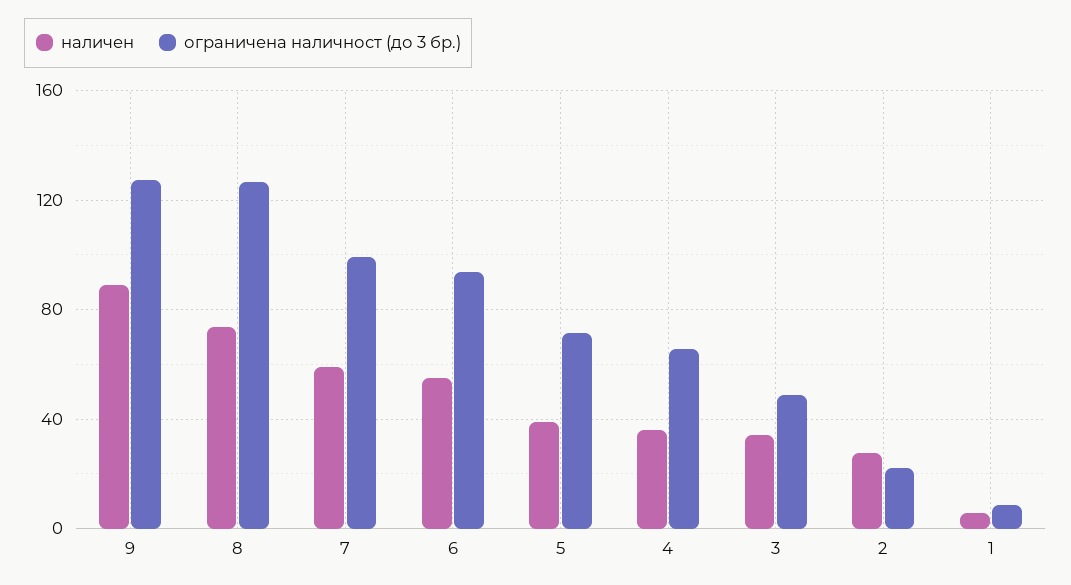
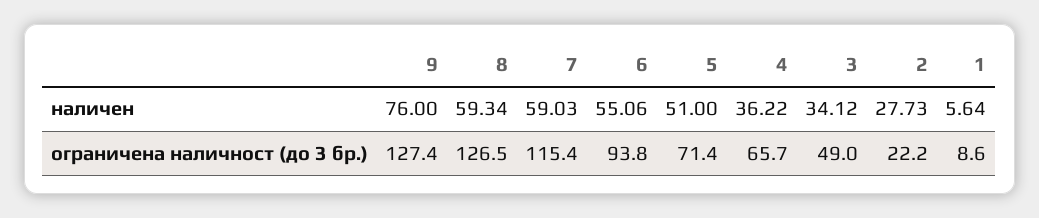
  {
    "наличен": {
-     "9": 90,
+     "9": 76,
-     "8": 75,
+     "8": 59.34,
      "7": 59.03,
      "6": 55.06,
-     "5": 40,
+     "5": 51,
      "4": 36.22,
      "3": 34.12,
      "2": 27.73,
      "1": 5.64
    },
    "ограничена наличност (до 3 бр.)": {
      "9": 127.4,
      "8": 126.5,
-     "7": 100,
+     "7": 115.4,
      "6": 93.8,
      "5": 71.4,
      "4": 65.7,
      "3": 49,
      "2": 22.2,
      "1": 8.6
    }
  }

